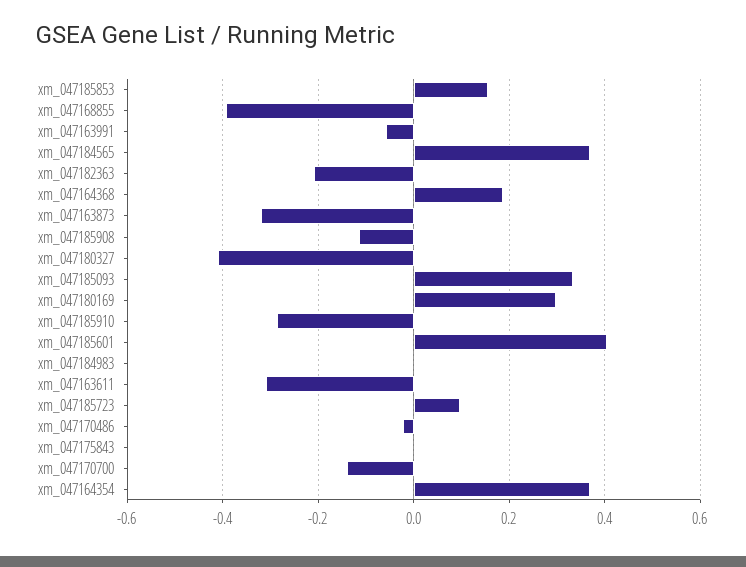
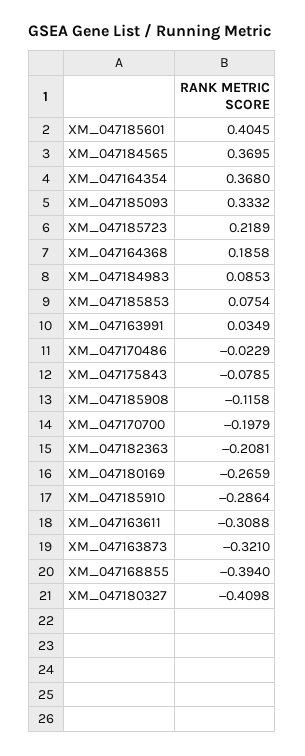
  {
-   "xm_047185853": 0.16,
+   "xm_047185853": 0.0754,
    "xm_047168855": -0.394,
-   "xm_047163991": -0.06,
+   "xm_047163991": 0.0349,
    "xm_047184565": 0.3695,
    "xm_047182363": -0.2081,
    "xm_047164368": 0.1858,
    "xm_047163873": -0.321,
    "xm_047185908": -0.1158,
    "xm_047180327": -0.4098,
    "xm_047185093": 0.3332,
-   "xm_047180169": 0.3,
+   "xm_047180169": -0.2659,
    "xm_047185910": -0.2864,
    "xm_047185601": 0.4045,
-   "xm_047184983": 0,
+   "xm_047184983": 0.0853,
    "xm_047163611": -0.3088,
-   "xm_047185723": 0.1,
+   "xm_047185723": 0.2189,
    "xm_047170486": -0.0229,
-   "xm_047175843": 0,
+   "xm_047175843": -0.0785,
-   "xm_047170700": -0.14,
+   "xm_047170700": -0.1979,
    "xm_047164354": 0.368
  }

